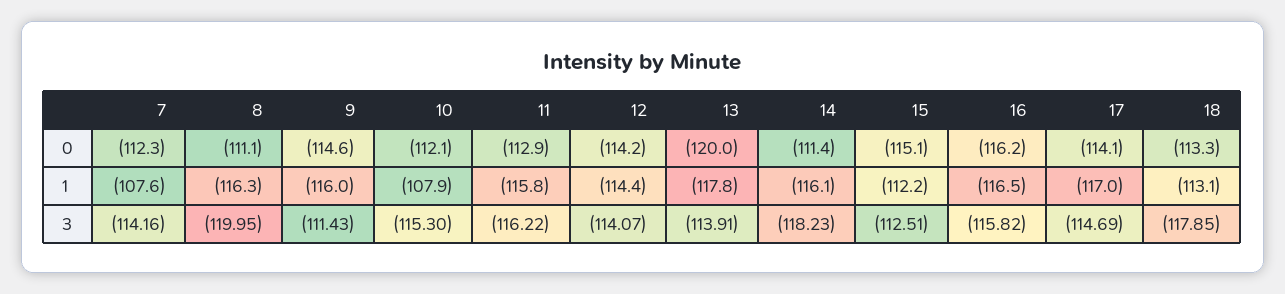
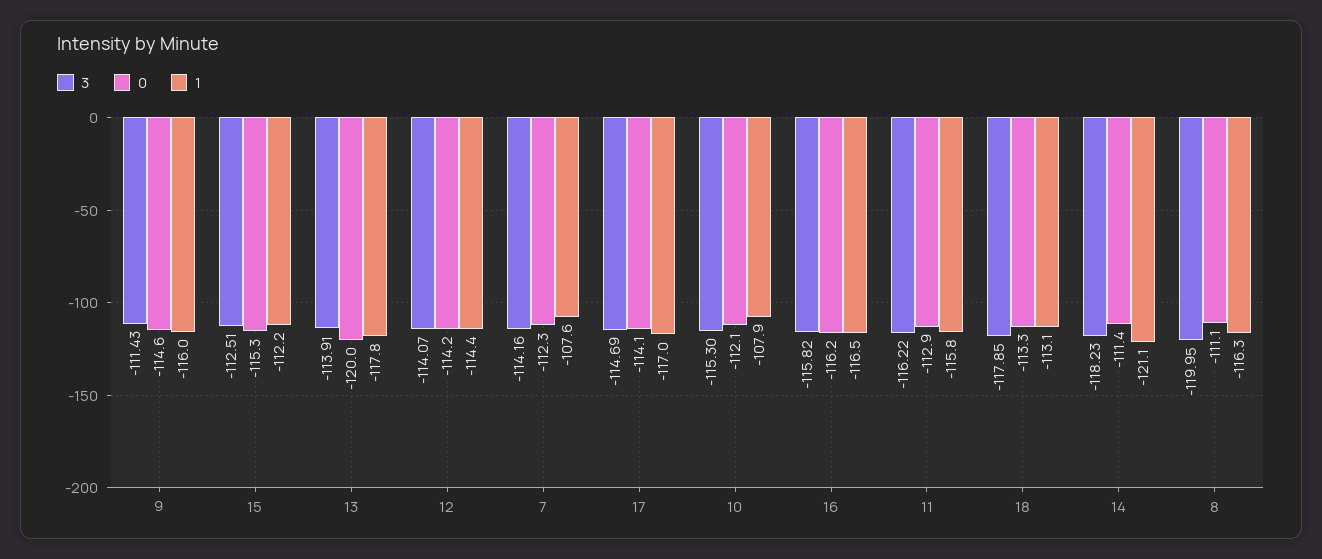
  {
    "0": {
      "7": -112.3,
      "8": -111.1,
      "9": -114.6,
      "10": -112.1,
      "11": -112.9,
      "12": -114.2,
      "13": -120,
      "14": -111.4,
-     "15": -115.1,
+     "15": -115.3,
      "16": -116.2,
      "17": -114.1,
      "18": -113.3
    },
    "1": {
      "7": -107.6,
      "8": -116.3,
      "9": -116,
      "10": -107.9,
      "11": -115.8,
      "12": -114.4,
      "13": -117.8,
-     "14": -116.1,
+     "14": -121.1,
      "15": -112.2,
      "16": -116.5,
      "17": -117,
      "18": -113.1
    },
    "3": {
      "7": -114.16,
      "8": -119.95,
      "9": -111.43,
      "10": -115.3,
      "11": -116.22,
      "12": -114.07,
      "13": -113.91,
      "14": -118.23,
      "15": -112.51,
      "16": -115.82,
      "17": -114.69,
      "18": -117.85
    }
  }

